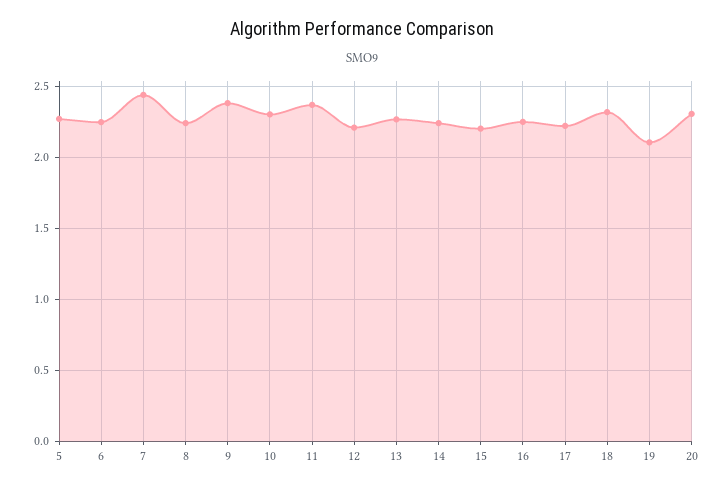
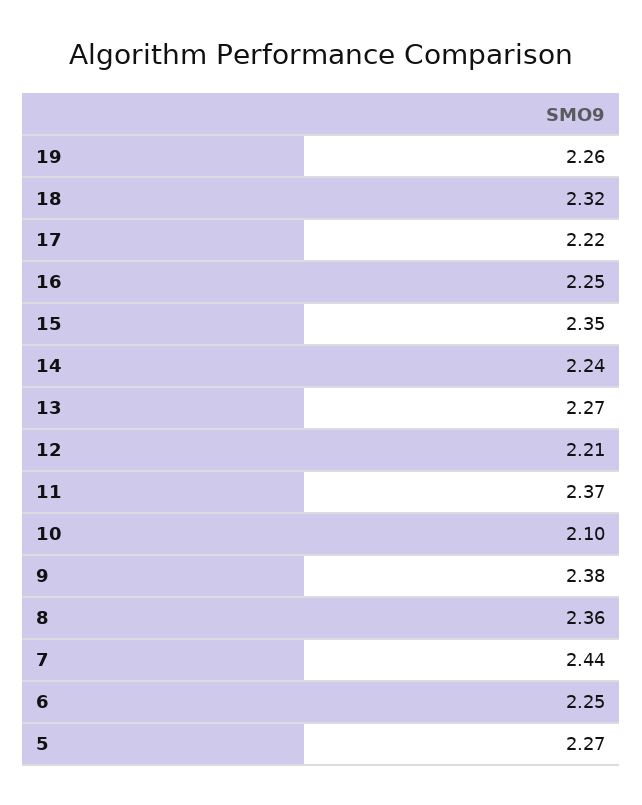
  {
    "5": 2.27,
    "6": 2.25,
    "7": 2.44,
-   "8": 2.25,
+   "8": 2.36,
    "9": 2.38,
-   "10": 2.3,
+   "10": 2.1,
    "11": 2.37,
    "12": 2.21,
    "13": 2.27,
    "14": 2.24,
-   "15": 2.2,
+   "15": 2.35,
    "16": 2.25,
    "17": 2.22,
    "18": 2.32,
-   "19": 2.1,
+   "19": 2.26
-   "20": 2.3
  }

